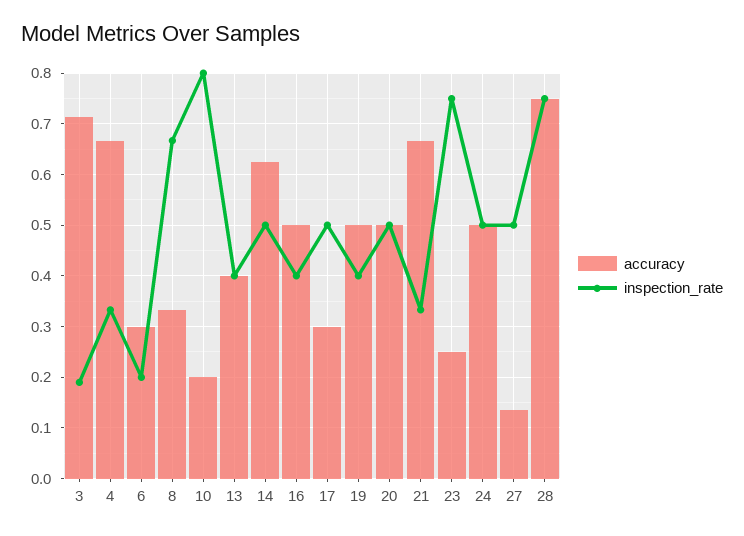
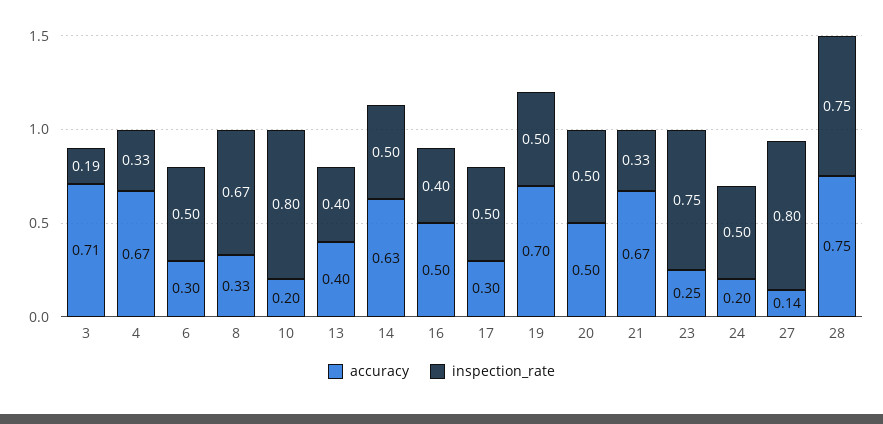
  {
    "accuracy": {
      "3": 0.71,
      "4": 0.67,
      "6": 0.3,
      "8": 0.33,
      "10": 0.2,
      "13": 0.4,
      "14": 0.63,
      "16": 0.5,
      "17": 0.3,
-     "19": 0.5,
+     "19": 0.7,
      "20": 0.5,
      "21": 0.67,
      "23": 0.25,
-     "24": 0.5,
+     "24": 0.2,
      "27": 0.14,
      "28": 0.75
    },
    "inspection_rate": {
      "3": 0.19,
      "4": 0.33,
-     "6": 0.2,
+     "6": 0.5,
      "8": 0.67,
      "10": 0.8,
      "13": 0.4,
      "14": 0.5,
      "16": 0.4,
      "17": 0.5,
-     "19": 0.4,
+     "19": 0.5,
      "20": 0.5,
      "21": 0.33,
      "23": 0.75,
      "24": 0.5,
-     "27": 0.5,
+     "27": 0.8,
      "28": 0.75
    }
  }

